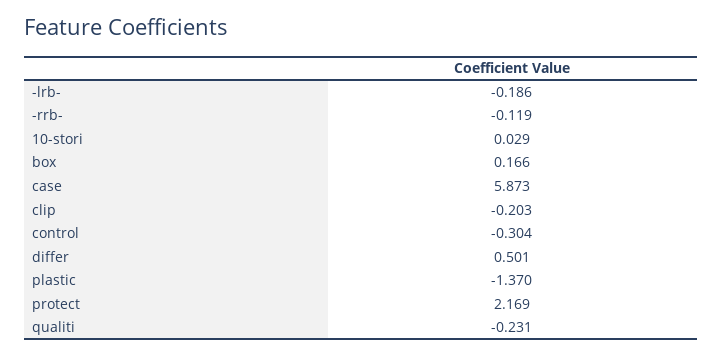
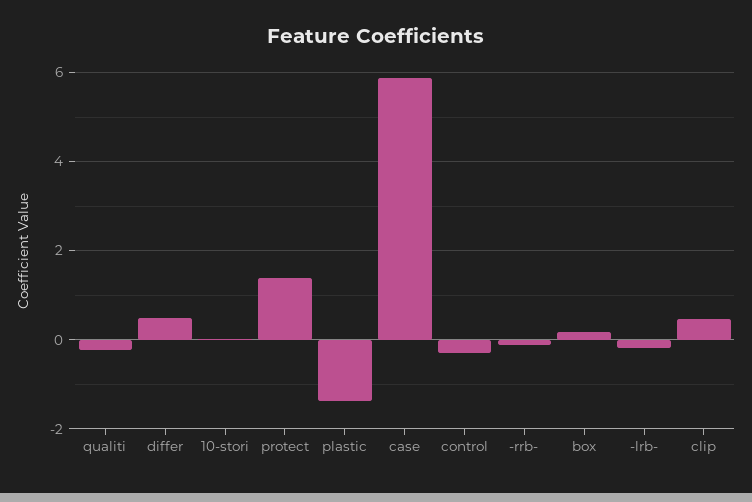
  {
    "-lrb-": -0.186,
    "-rrb-": -0.119,
    "10-stori": 0.029,
    "box": 0.166,
    "case": 5.873,
-   "clip": -0.203,
+   "clip": 0.4,
    "control": -0.304,
    "differ": 0.501,
    "plastic": -1.37,
-   "protect": 2.169,
+   "protect": 1.4,
    "qualiti": -0.231
  }

